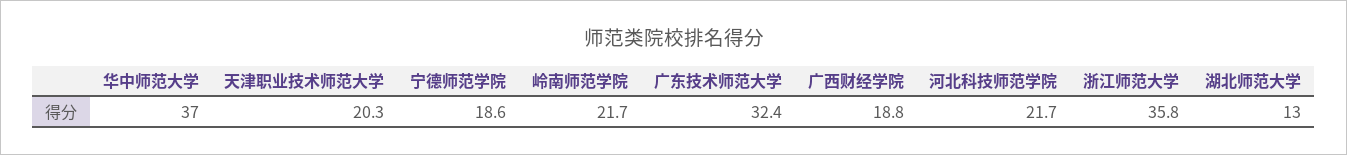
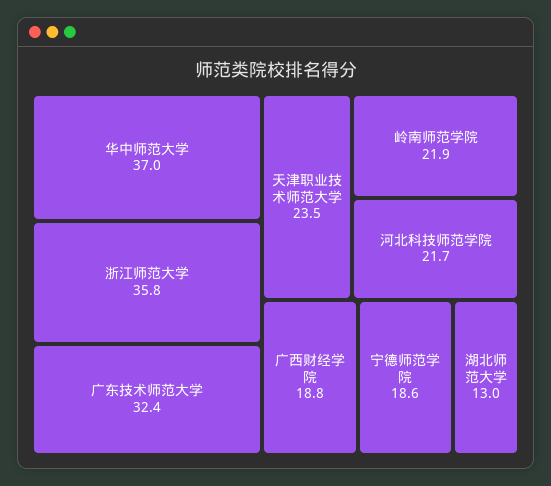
  {
    "华中师范大学": 37,
-   "天津职业技术师范大学": 20.3,
+   "天津职业技术师范大学": 23.5,
    "宁德师范学院": 18.6,
-   "岭南师范学院": 21.7,
+   "岭南师范学院": 21.9,
    "广东技术师范大学": 32.4,
    "广西财经学院": 18.8,
    "河北科技师范学院": 21.7,
    "浙江师范大学": 35.8,
    "湖北师范大学": 13
  }

